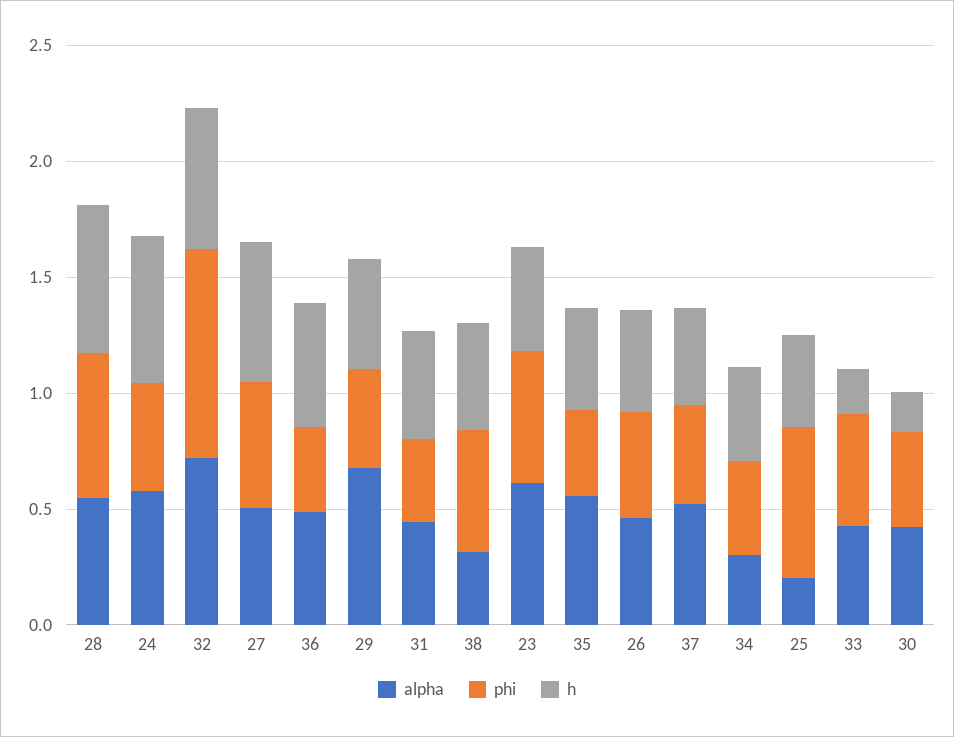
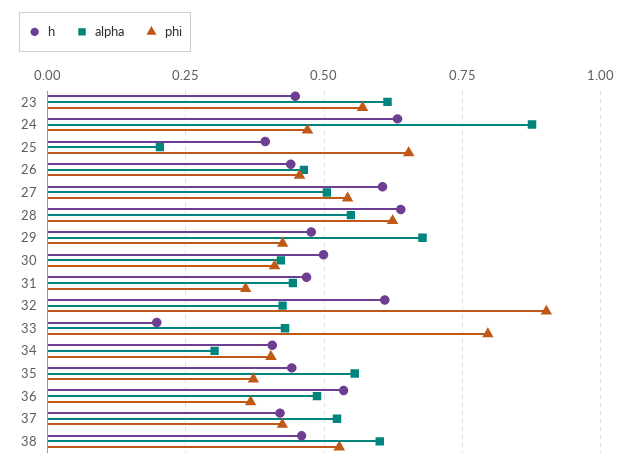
  {
    "alpha": {
      "28": 0.55,
-     "24": 0.6,
+     "24": 0.875,
-     "32": 0.7,
+     "32": 0.425,
      "27": 0.5,
      "36": 0.475,
      "29": 0.675,
      "31": 0.45,
-     "38": 0.3,
+     "38": 0.6,
      "23": 0.625,
      "35": 0.55,
      "26": 0.475,
      "37": 0.525,
      "34": 0.3,
      "25": 0.2,
      "33": 0.425,
      "30": 0.425
    },
    "phi": {
      "28": 0.625,
      "24": 0.475,
      "32": 0.9,
      "27": 0.55,
      "36": 0.375,
      "29": 0.425,
      "31": 0.35,
      "38": 0.525,
      "23": 0.575,
      "35": 0.375,
      "26": 0.45,
      "37": 0.425,
      "34": 0.4,
      "25": 0.65,
-     "33": 0.5,
+     "33": 0.8,
      "30": 0.4
    },
    "h": {
      "28": 0.65,
      "24": 0.625,
      "32": 0.6,
      "27": 0.6,
      "36": 0.525,
      "29": 0.475,
      "31": 0.475,
      "38": 0.45,
      "23": 0.45,
      "35": 0.45,
      "26": 0.45,
      "37": 0.425,
      "34": 0.4,
      "25": 0.4,
      "33": 0.2,
-     "30": 0.2
+     "30": 0.5
    }
  }

